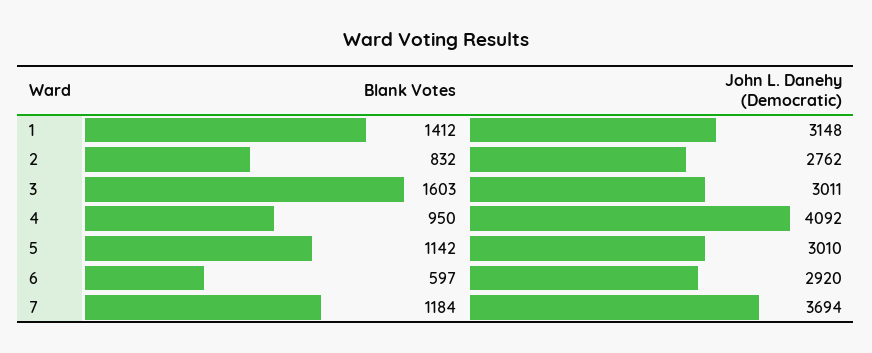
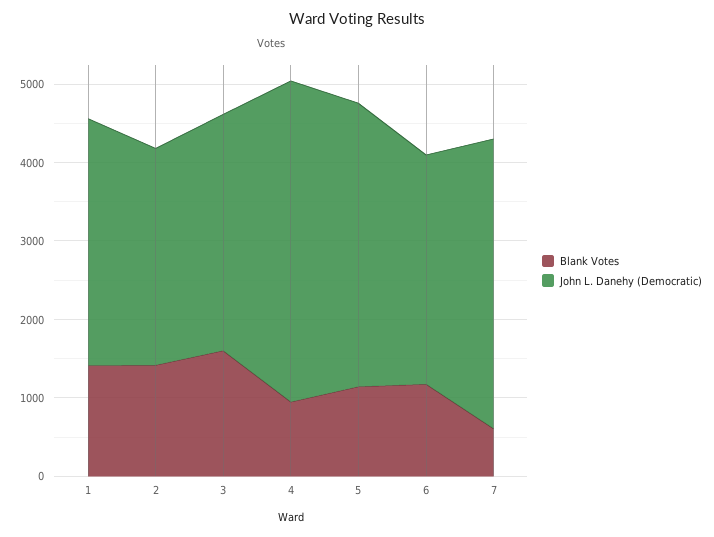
  {
    "Blank Votes": {
      "1": 1412,
-     "2": 832,
+     "2": 1400,
      "3": 1603,
      "4": 950,
      "5": 1142,
-     "6": 597,
+     "6": 1200,
-     "7": 1184
+     "7": 600
    },
    "John L. Danehy (Democratic)": {
      "1": 3148,
      "2": 2762,
      "3": 3011,
      "4": 4092,
-     "5": 3010,
+     "5": 3600,
      "6": 2920,
      "7": 3694
    }
  }

